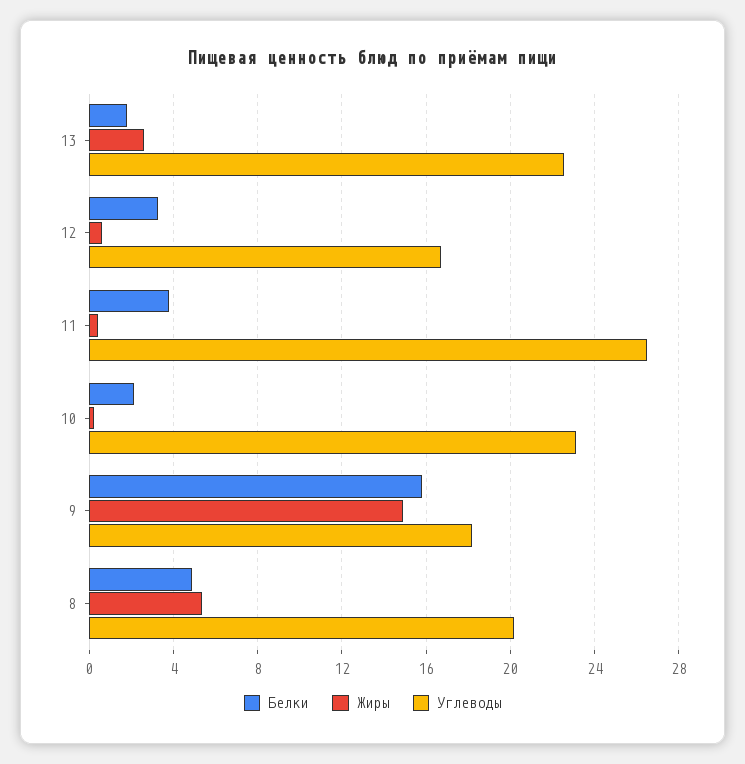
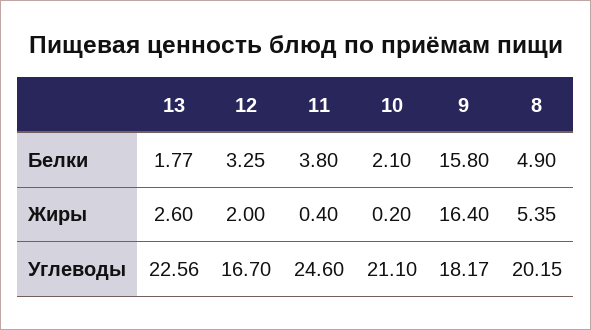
  {
    "Белки": {
      "13": 1.77,
      "12": 3.25,
      "11": 3.8,
      "10": 2.1,
      "9": 15.8,
      "8": 4.9
    },
    "Жиры": {
      "13": 2.6,
-     "12": 0.5,
+     "12": 2,
      "11": 0.4,
      "10": 0.2,
-     "9": 15,
+     "9": 16.4,
      "8": 5.35
    },
    "Углеводы": {
      "13": 22.56,
      "12": 16.7,
-     "11": 26.5,
+     "11": 24.6,
-     "10": 23,
+     "10": 21.1,
      "9": 18.17,
      "8": 20.15
    }
  }

